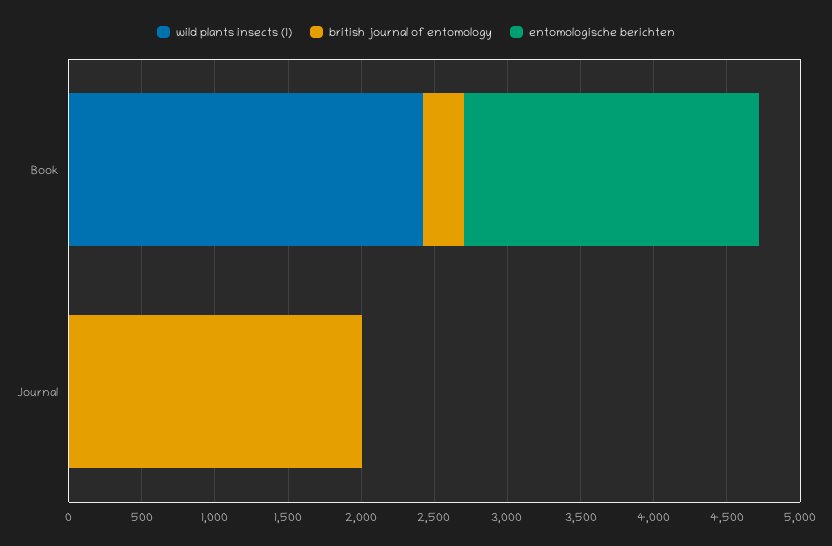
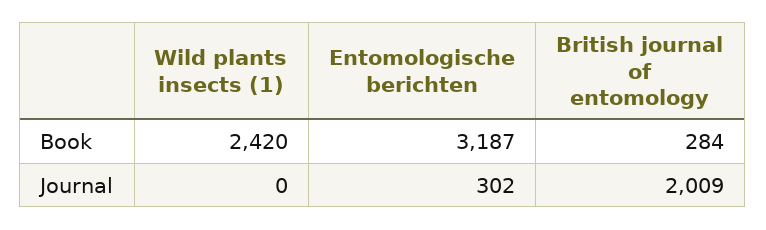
  {
    "wild plants insects (1)": {
      "Book": 2420,
      "Journal": 0
    },
    "british journal of entomology": {
      "Book": 284,
      "Journal": 2009
    },
    "entomologische berichten": {
-     "Book": 2000,
+     "Book": 3187,
-     "Journal": 0
+     "Journal": 302
    }
  }

